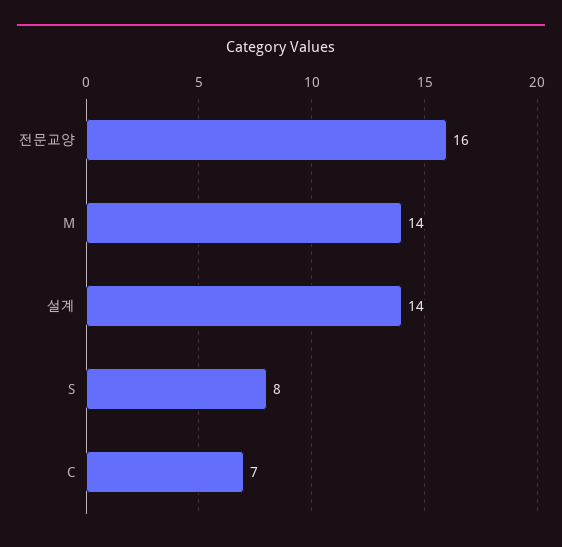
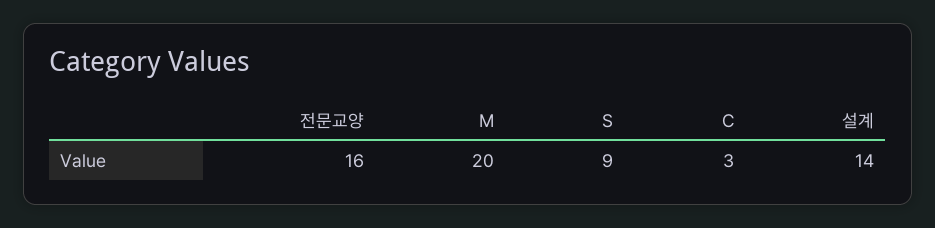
  {
    "전문교양": 16,
-   "M": 14,
+   "M": 20,
    "설계": 14,
-   "S": 8,
+   "S": 9,
-   "C": 7
+   "C": 3
  }

